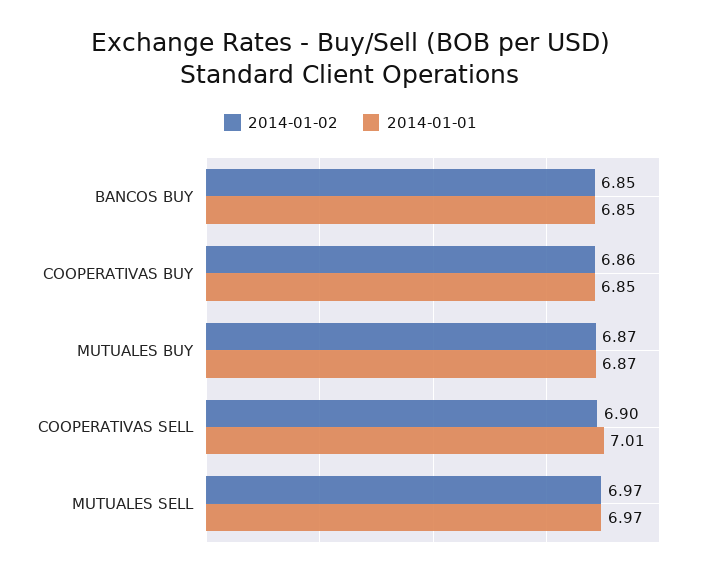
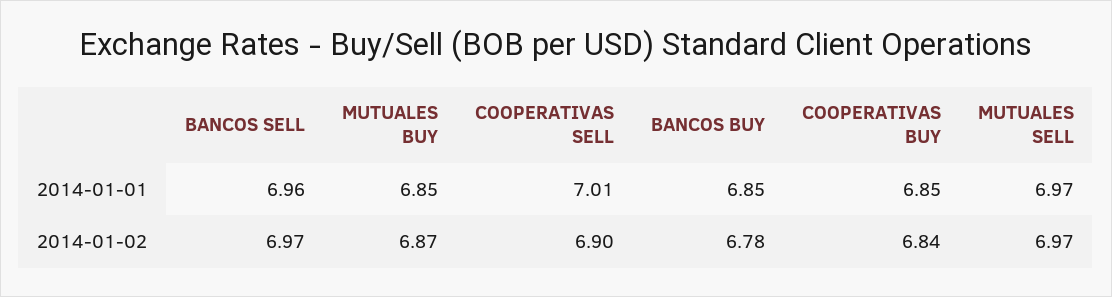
  {
    "2014-01-02": {
-     "BANCOS BUY": 6.85,
+     "BANCOS BUY": 6.78,
-     "COOPERATIVAS BUY": 6.86,
+     "COOPERATIVAS BUY": 6.84,
      "MUTUALES BUY": 6.87,
      "COOPERATIVAS SELL": 6.9,
-     "MUTUALES SELL": 6.97
+     "MUTUALES SELL": 6.97,
+     "BANCOS SELL": 6.97
    },
    "2014-01-01": {
      "BANCOS BUY": 6.85,
      "COOPERATIVAS BUY": 6.85,
-     "MUTUALES BUY": 6.87,
+     "MUTUALES BUY": 6.85,
      "COOPERATIVAS SELL": 7.01,
-     "MUTUALES SELL": 6.97
+     "MUTUALES SELL": 6.97,
+     "BANCOS SELL": 6.96
    }
  }

